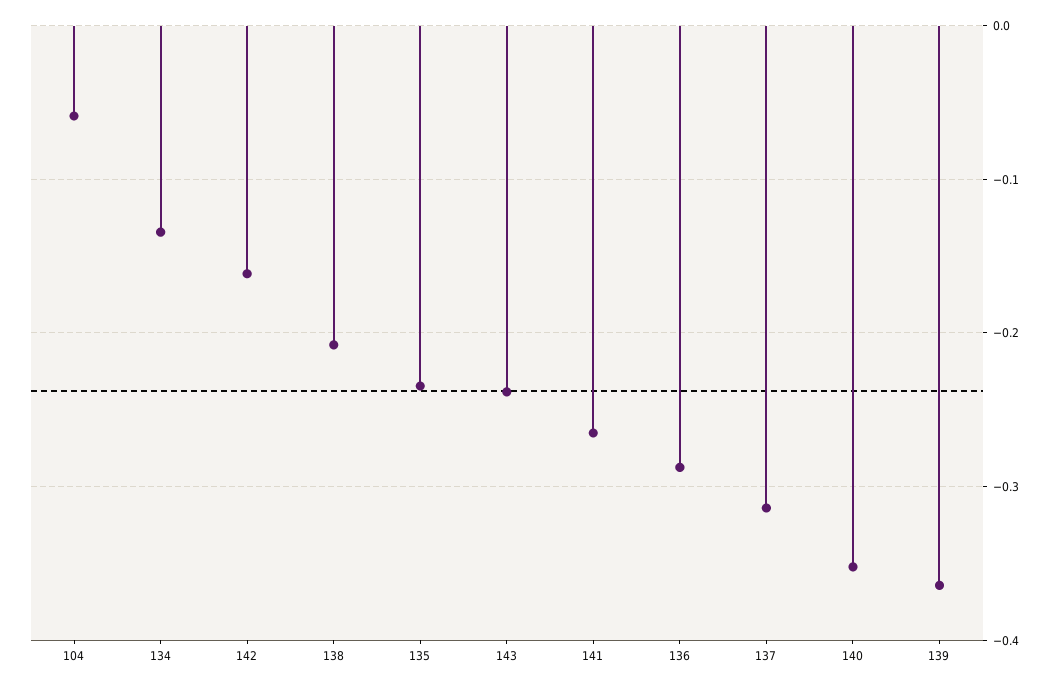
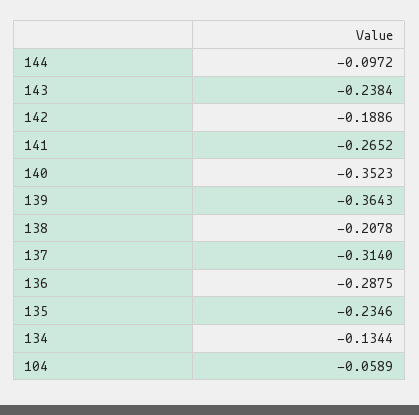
  {
    "104": -0.0589,
    "134": -0.1344,
-   "142": -0.16,
+   "142": -0.1886,
    "138": -0.2078,
    "135": -0.2346,
    "143": -0.2384,
    "141": -0.2652,
    "136": -0.2875,
    "137": -0.314,
    "140": -0.3523,
-   "139": -0.3643
+   "139": -0.3643,
+   "144": -0.0972
  }

